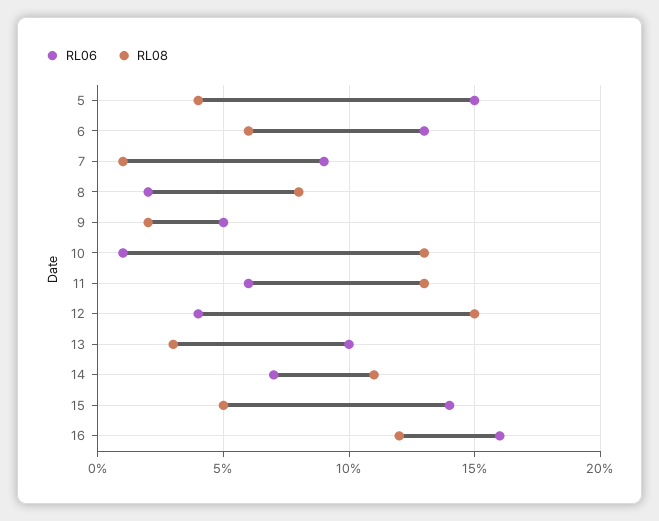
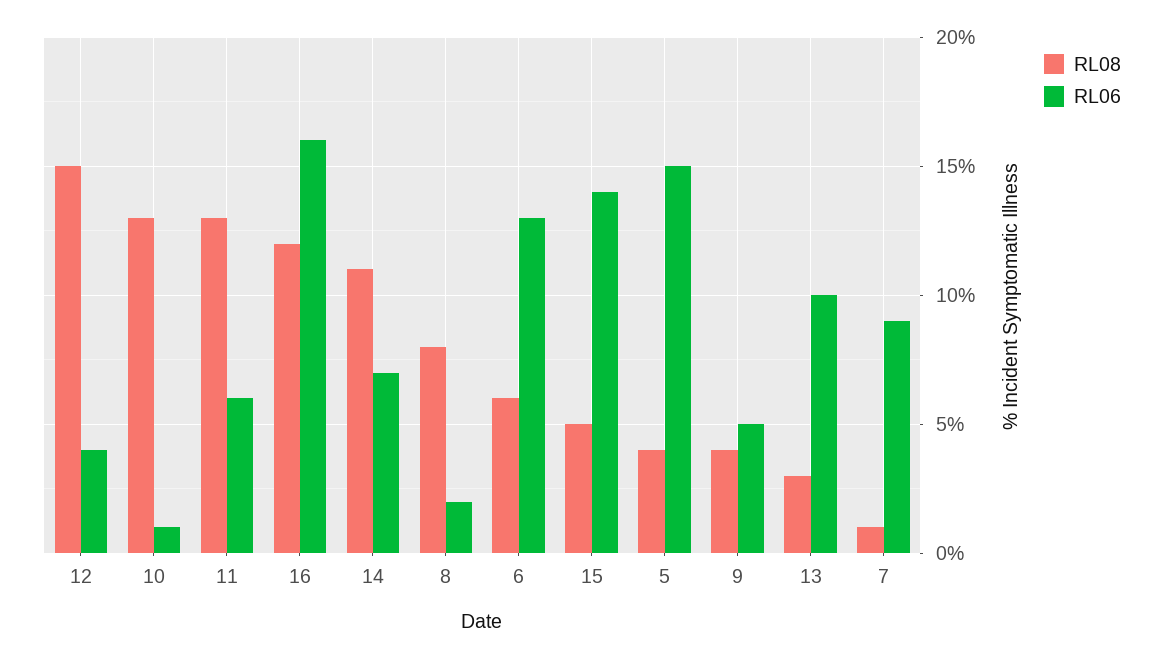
  {
    "RL06": {
      "5": 15,
      "6": 13,
      "7": 9,
      "8": 2,
      "9": 5,
      "10": 1,
      "11": 6,
      "12": 4,
      "13": 10,
      "14": 7,
      "15": 14,
      "16": 16
    },
    "RL08": {
      "5": 4,
      "6": 6,
      "7": 1,
      "8": 8,
-     "9": 2,
+     "9": 4,
      "10": 13,
      "11": 13,
      "12": 15,
      "13": 3,
      "14": 11,
      "15": 5,
      "16": 12
    }
  }

